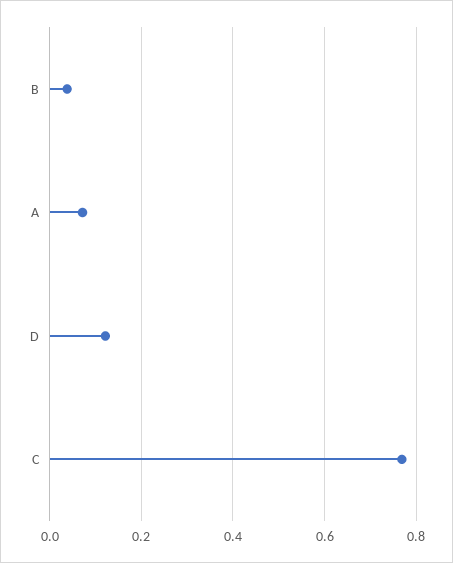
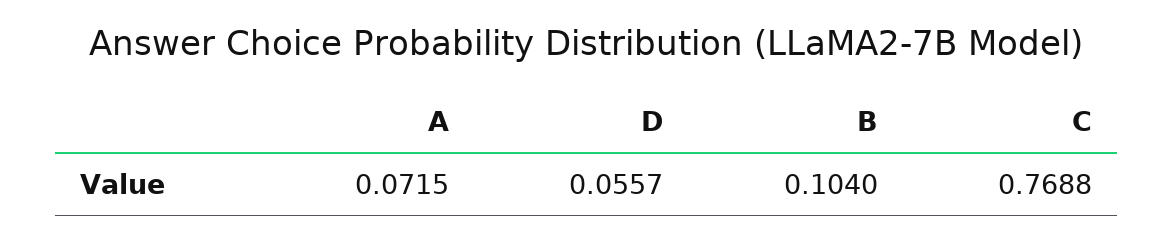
  {
-   "B": 0.04,
+   "B": 0.104,
    "A": 0.0715,
-   "D": 0.12,
+   "D": 0.0557,
    "C": 0.7688
  }

